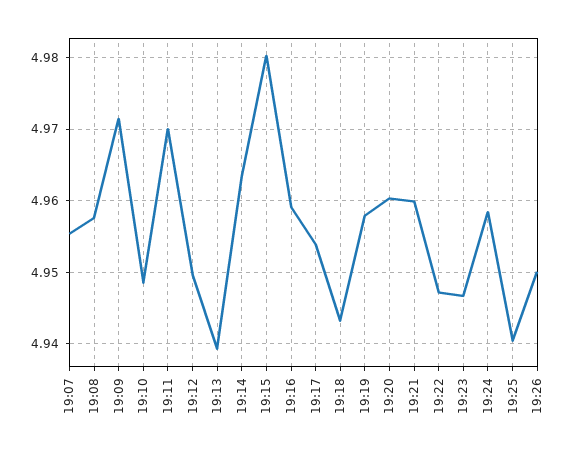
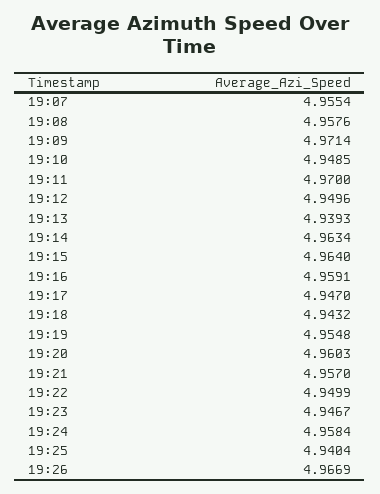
  {
    "19:07": 4.9554,
    "19:08": 4.9576,
    "19:09": 4.9714,
    "19:10": 4.9485,
    "19:11": 4.97,
    "19:12": 4.9496,
    "19:13": 4.9393,
    "19:14": 4.9634,
-   "19:15": 4.98,
+   "19:15": 4.964,
    "19:16": 4.9591,
-   "19:17": 4.954,
+   "19:17": 4.947,
    "19:18": 4.9432,
-   "19:19": 4.958,
+   "19:19": 4.9548,
    "19:20": 4.9603,
-   "19:21": 4.96,
+   "19:21": 4.957,
-   "19:22": 4.947,
+   "19:22": 4.9499,
    "19:23": 4.9467,
    "19:24": 4.9584,
    "19:25": 4.9404,
-   "19:26": 4.95
+   "19:26": 4.9669
  }

